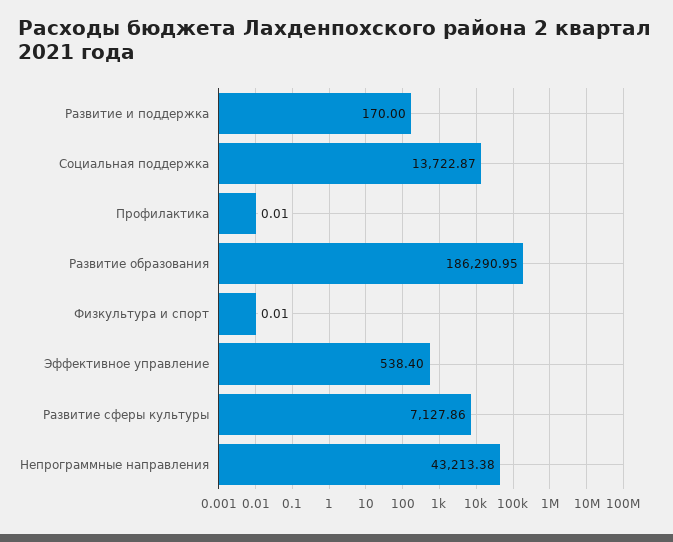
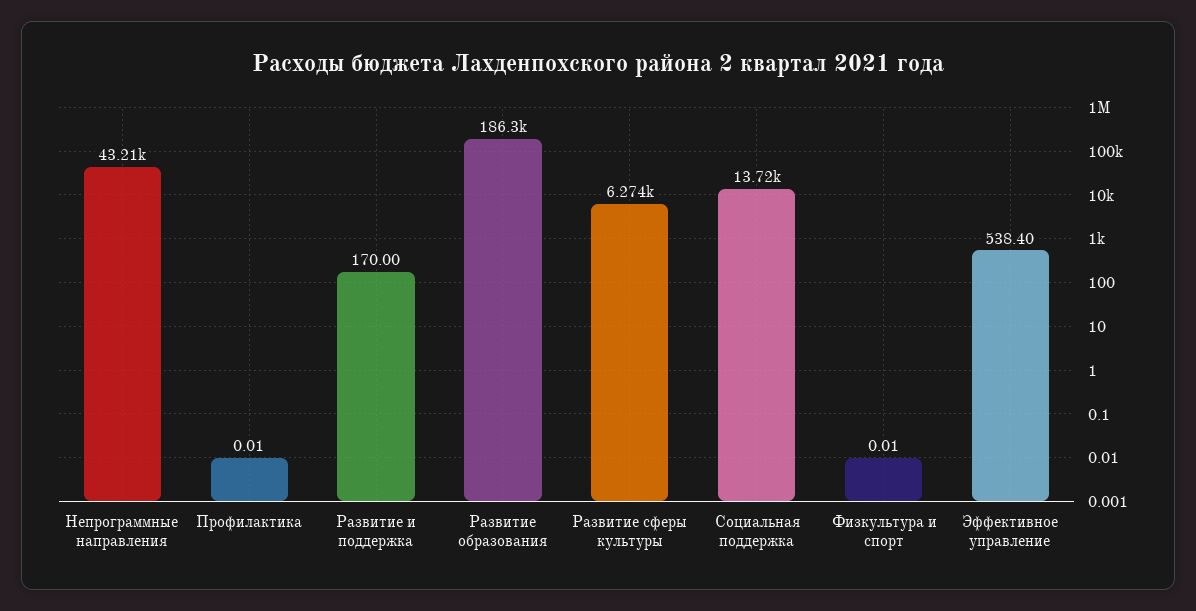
  {
    "Развитие и поддержка": 170,
    "Социальная поддержка": 13722.87,
    "Профилактика": 0.01,
    "Развитие образования": 186290.95,
    "Физкультура и спорт": 0.01,
    "Эффективное управление": 538.4,
-   "Развитие сферы культуры": 7127.86,
+   "Развитие сферы культуры": 6274,
    "Непрограммные направления": 43213.38
  }

